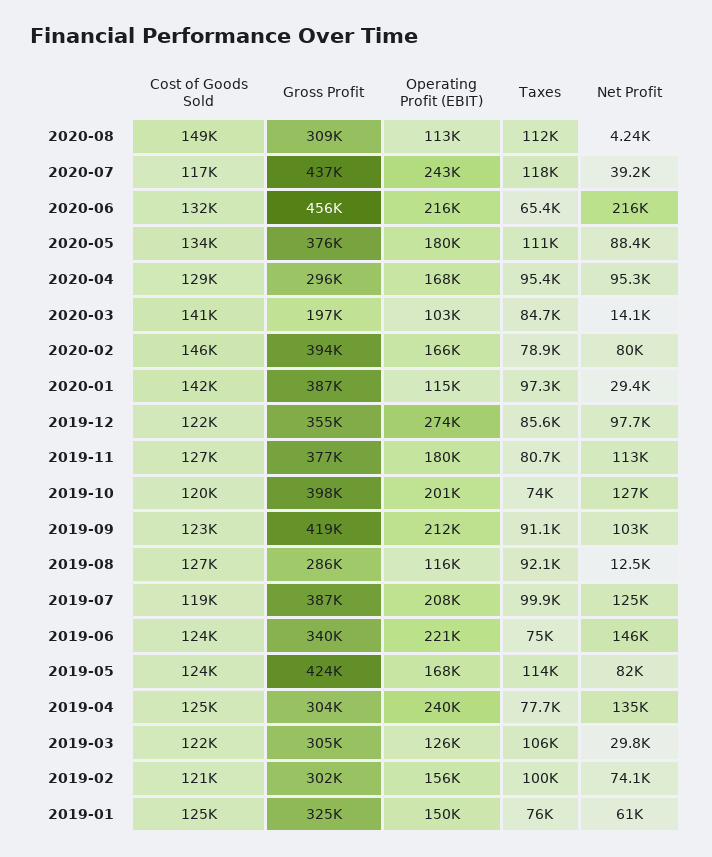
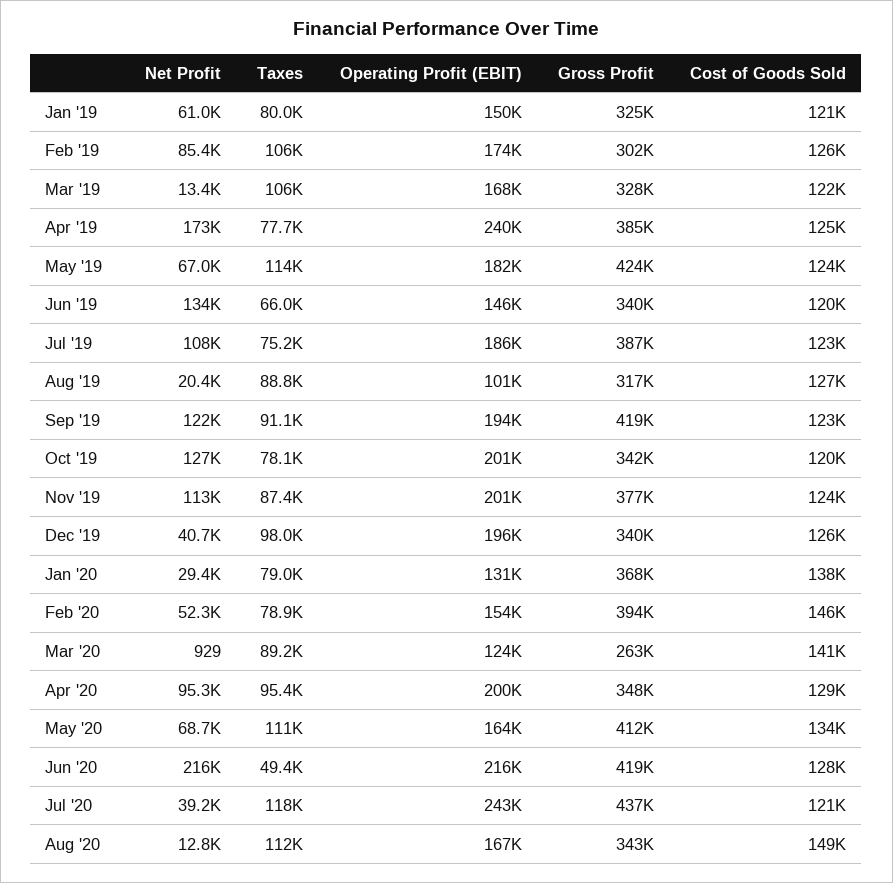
  {
    "Cost of Goods Sold": {
      "2020-08": 149000,
-     "2020-07": 117000,
+     "2020-07": 121000,
-     "2020-06": 132000,
+     "2020-06": 128000,
      "2020-05": 134000,
      "2020-04": 129000,
      "2020-03": 141000,
      "2020-02": 146000,
-     "2020-01": 142000,
+     "2020-01": 138000,
-     "2019-12": 122000,
+     "2019-12": 126000,
-     "2019-11": 127000,
+     "2019-11": 124000,
      "2019-10": 120000,
      "2019-09": 123000,
      "2019-08": 127000,
-     "2019-07": 119000,
+     "2019-07": 123000,
-     "2019-06": 124000,
+     "2019-06": 120000,
      "2019-05": 124000,
      "2019-04": 125000,
      "2019-03": 122000,
-     "2019-02": 121000,
+     "2019-02": 126000,
-     "2019-01": 125000
+     "2019-01": 121000
    },
    "Gross Profit": {
-     "2020-08": 309000,
+     "2020-08": 343000,
      "2020-07": 437000,
-     "2020-06": 456000,
+     "2020-06": 419000,
-     "2020-05": 376000,
+     "2020-05": 412000,
-     "2020-04": 296000,
+     "2020-04": 348000,
-     "2020-03": 197000,
+     "2020-03": 263000,
      "2020-02": 394000,
-     "2020-01": 387000,
+     "2020-01": 368000,
-     "2019-12": 355000,
+     "2019-12": 340000,
      "2019-11": 377000,
-     "2019-10": 398000,
+     "2019-10": 342000,
      "2019-09": 419000,
-     "2019-08": 286000,
+     "2019-08": 317000,
      "2019-07": 387000,
      "2019-06": 340000,
      "2019-05": 424000,
-     "2019-04": 304000,
+     "2019-04": 385000,
-     "2019-03": 305000,
+     "2019-03": 328000,
      "2019-02": 302000,
      "2019-01": 325000
    },
    "Operating Profit (EBIT)": {
-     "2020-08": 113000,
+     "2020-08": 167000,
      "2020-07": 243000,
      "2020-06": 216000,
-     "2020-05": 180000,
+     "2020-05": 164000,
-     "2020-04": 168000,
+     "2020-04": 200000,
-     "2020-03": 103000,
+     "2020-03": 124000,
-     "2020-02": 166000,
+     "2020-02": 154000,
-     "2020-01": 115000,
+     "2020-01": 131000,
-     "2019-12": 274000,
+     "2019-12": 196000,
-     "2019-11": 180000,
+     "2019-11": 201000,
      "2019-10": 201000,
-     "2019-09": 212000,
+     "2019-09": 194000,
-     "2019-08": 116000,
+     "2019-08": 101000,
-     "2019-07": 208000,
+     "2019-07": 186000,
-     "2019-06": 221000,
+     "2019-06": 146000,
-     "2019-05": 168000,
+     "2019-05": 182000,
      "2019-04": 240000,
-     "2019-03": 126000,
+     "2019-03": 168000,
-     "2019-02": 156000,
+     "2019-02": 174000,
      "2019-01": 150000
    },
    "Taxes": {
      "2020-08": 112000,
      "2020-07": 118000,
-     "2020-06": 65400,
+     "2020-06": 49400,
      "2020-05": 111000,
      "2020-04": 95400,
-     "2020-03": 84700,
+     "2020-03": 89200,
      "2020-02": 78900,
-     "2020-01": 97300,
+     "2020-01": 79000,
-     "2019-12": 85600,
+     "2019-12": 98000,
-     "2019-11": 80700,
+     "2019-11": 87400,
-     "2019-10": 74000,
+     "2019-10": 78100,
      "2019-09": 91100,
-     "2019-08": 92100,
+     "2019-08": 88800,
-     "2019-07": 99900,
+     "2019-07": 75200,
-     "2019-06": 75000,
+     "2019-06": 66000,
      "2019-05": 114000,
      "2019-04": 77700,
      "2019-03": 106000,
-     "2019-02": 100000,
+     "2019-02": 106000,
-     "2019-01": 76000
+     "2019-01": 80000
    },
    "Net Profit": {
-     "2020-08": 4240,
+     "2020-08": 12800,
      "2020-07": 39200,
      "2020-06": 216000,
-     "2020-05": 88400,
+     "2020-05": 68700,
      "2020-04": 95300,
-     "2020-03": 14100,
+     "2020-03": 929,
-     "2020-02": 80000,
+     "2020-02": 52300,
      "2020-01": 29400,
-     "2019-12": 97700,
+     "2019-12": 40700,
      "2019-11": 113000,
      "2019-10": 127000,
-     "2019-09": 103000,
+     "2019-09": 122000,
-     "2019-08": 12500,
+     "2019-08": 20400,
-     "2019-07": 125000,
+     "2019-07": 108000,
-     "2019-06": 146000,
+     "2019-06": 134000,
-     "2019-05": 82000,
+     "2019-05": 67000,
-     "2019-04": 135000,
+     "2019-04": 173000,
-     "2019-03": 29800,
+     "2019-03": 13400,
-     "2019-02": 74100,
+     "2019-02": 85400,
      "2019-01": 61000
    }
  }

